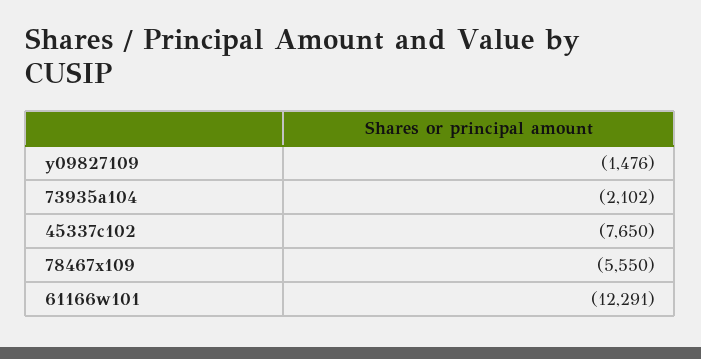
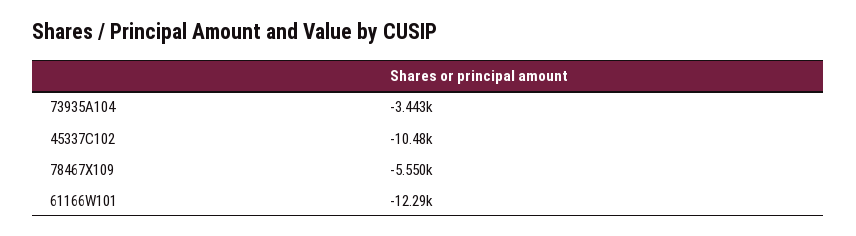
  {
-   "y09827109": -1476,
-   "73935a104": -2102,
+   "73935a104": -3443,
-   "45337c102": -7650,
+   "45337c102": -10480,
    "78467x109": -5550,
    "61166w101": -12291
  }

